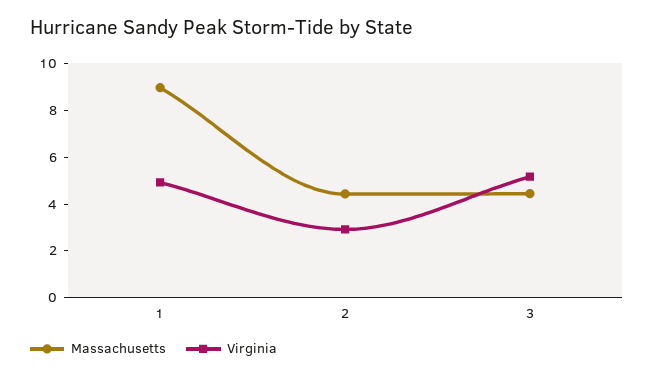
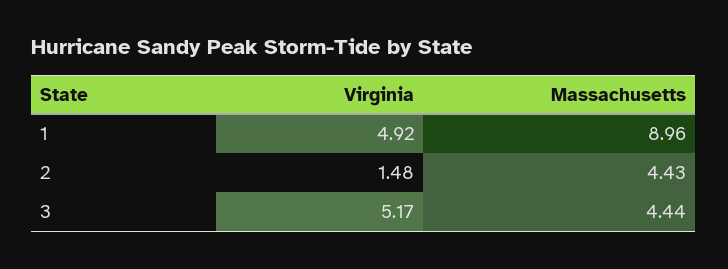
  {
    "Massachusetts": {
      "1": 8.96,
      "2": 4.43,
      "3": 4.44
    },
    "Virginia": {
      "1": 4.92,
-     "2": 3,
+     "2": 1.48,
      "3": 5.17
    }
  }

